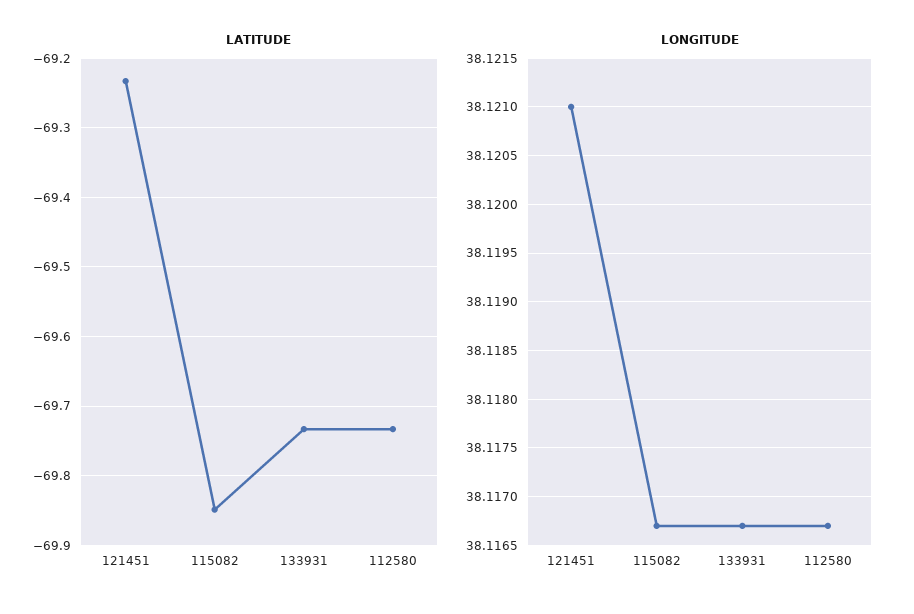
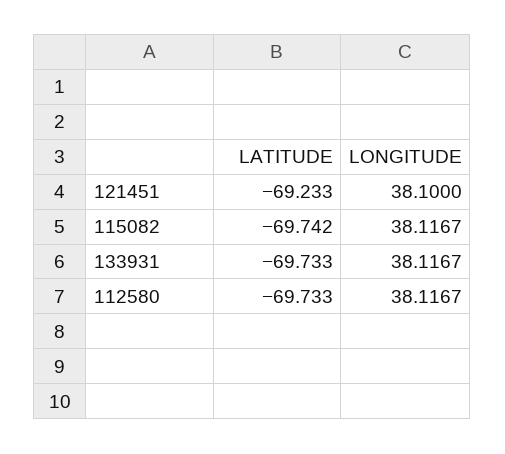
  {
    "LATITUDE": {
      "121451": -69.233,
-     "115082": -69.85,
+     "115082": -69.742,
      "133931": -69.733,
      "112580": -69.733
    },
    "LONGITUDE": {
-     "121451": 38.121,
+     "121451": 38.1,
      "115082": 38.1167,
      "133931": 38.1167,
      "112580": 38.1167
    }
  }

